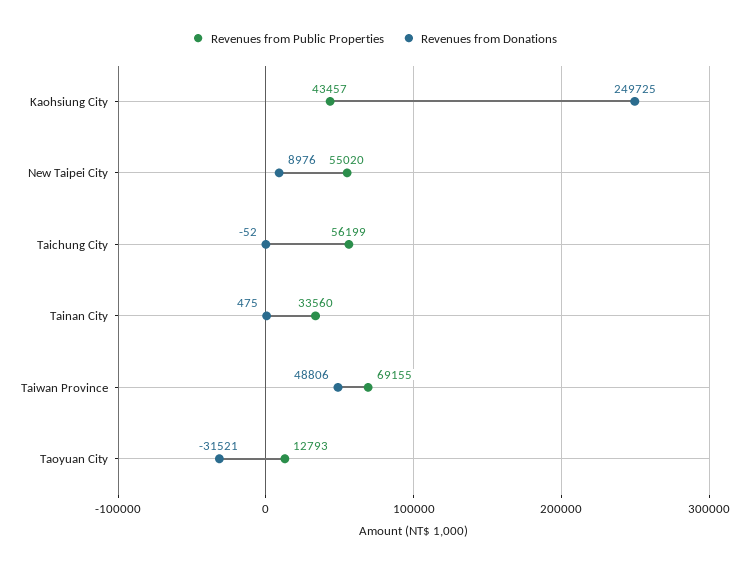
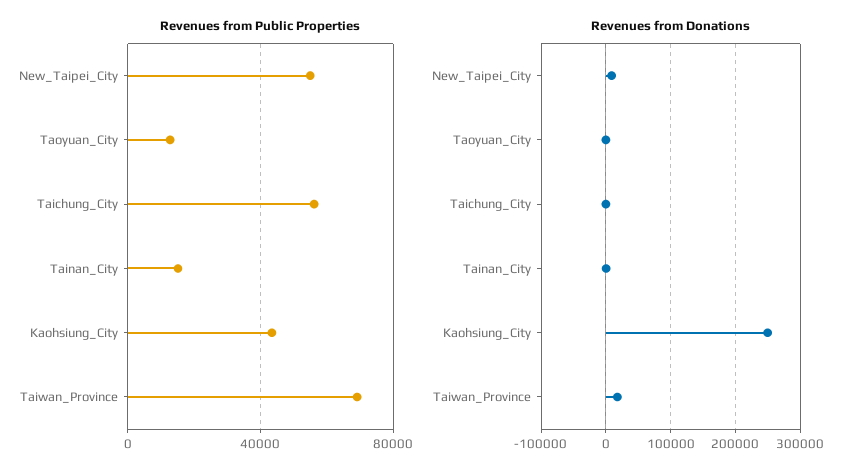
  {
    "Revenues from Public Properties": {
      "Kaohsiung City": 43457,
      "New Taipei City": 55020,
      "Taichung City": 56199,
-     "Tainan City": 33560,
+     "Tainan City": 15000,
      "Taiwan Province": 69155,
      "Taoyuan City": 12793
    },
    "Revenues from Donations": {
      "Kaohsiung City": 249725,
      "New Taipei City": 8976,
      "Taichung City": -52,
      "Tainan City": 475,
-     "Taiwan Province": 48806,
+     "Taiwan Province": 20000,
-     "Taoyuan City": -31521
+     "Taoyuan City": 0
    }
  }

